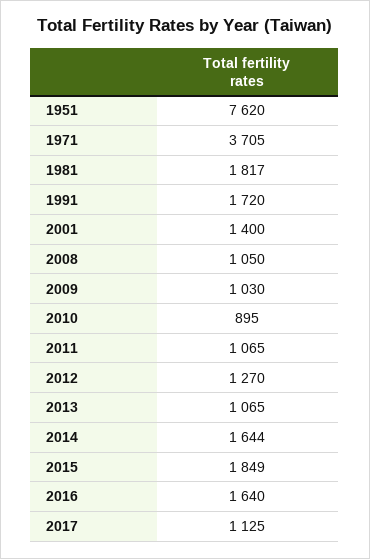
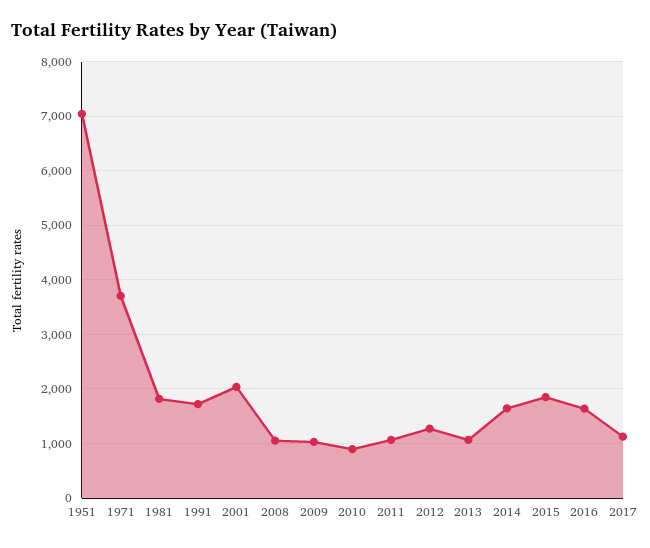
  {
-   "1951": 7620,
+   "1951": 7000,
    "1971": 3705,
    "1981": 1817,
    "1991": 1720,
-   "2001": 1400,
+   "2001": 2000,
    "2008": 1050,
    "2009": 1030,
    "2010": 895,
    "2011": 1065,
    "2012": 1270,
    "2013": 1065,
    "2014": 1644,
    "2015": 1849,
    "2016": 1640,
    "2017": 1125
  }

